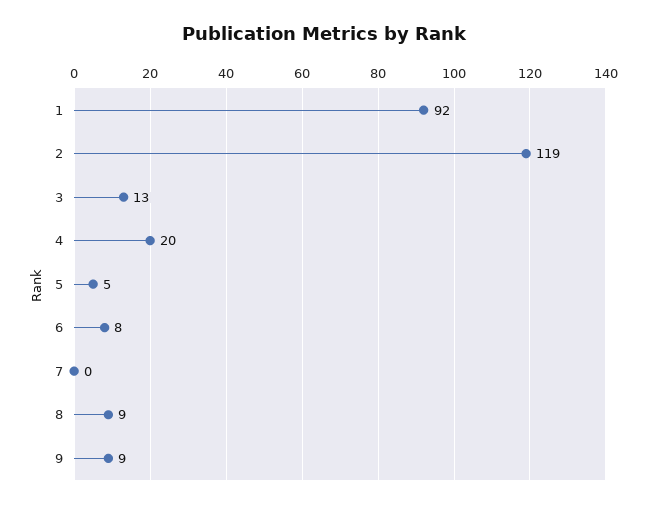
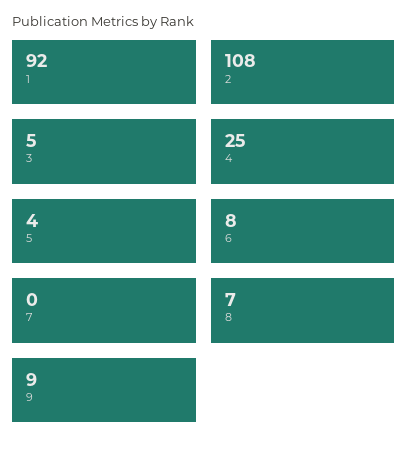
  {
    "1": 92,
-   "2": 119,
+   "2": 108,
-   "3": 13,
+   "3": 5,
-   "4": 20,
+   "4": 25,
-   "5": 5,
+   "5": 4,
    "6": 8,
    "7": 0,
-   "8": 9,
+   "8": 7,
    "9": 9
  }

